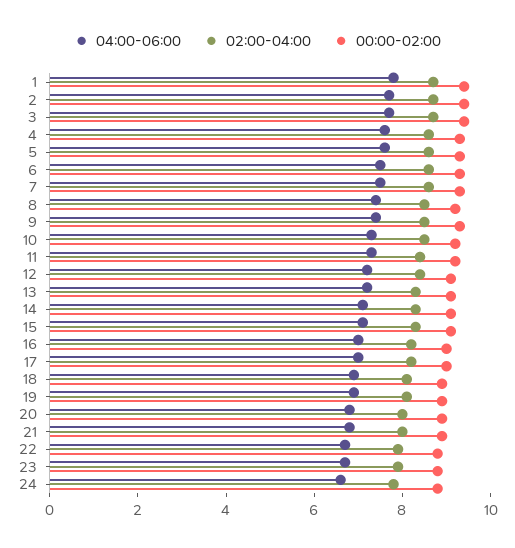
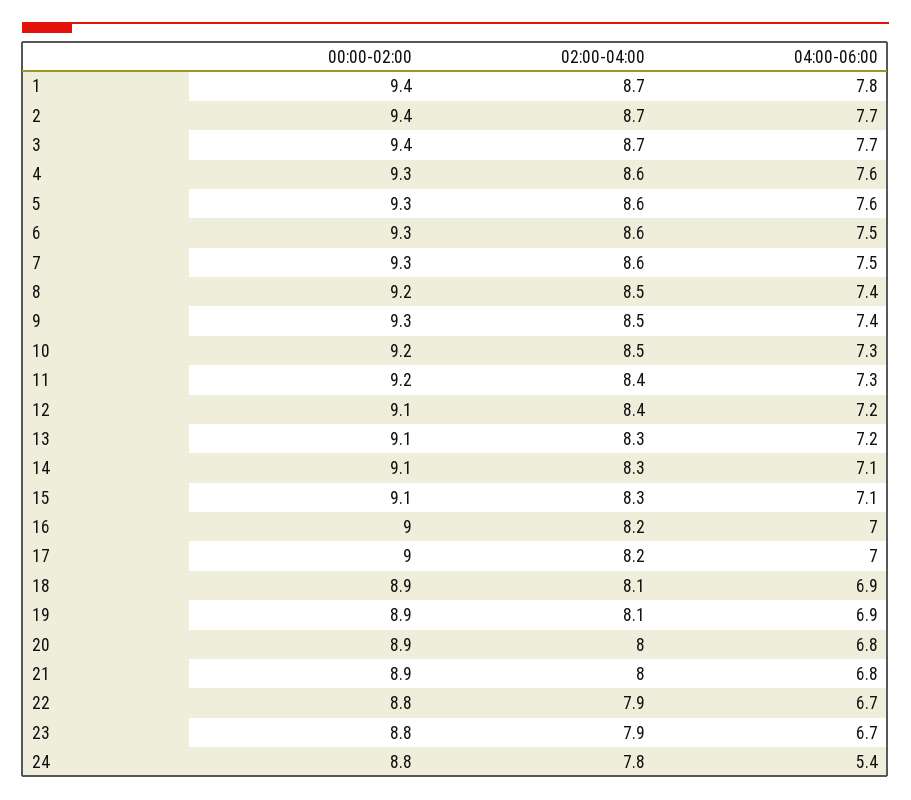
  {
    "04:00-06:00": {
      "1": 7.8,
      "2": 7.7,
      "3": 7.7,
      "4": 7.6,
      "5": 7.6,
      "6": 7.5,
      "7": 7.5,
      "8": 7.4,
      "9": 7.4,
      "10": 7.3,
      "11": 7.3,
      "12": 7.2,
      "13": 7.2,
      "14": 7.1,
      "15": 7.1,
      "16": 7,
      "17": 7,
      "18": 6.9,
      "19": 6.9,
      "20": 6.8,
      "21": 6.8,
      "22": 6.7,
      "23": 6.7,
-     "24": 6.5
+     "24": 5.4
    },
    "02:00-04:00": {
      "1": 8.7,
      "2": 8.7,
      "3": 8.7,
      "4": 8.6,
      "5": 8.6,
      "6": 8.6,
      "7": 8.6,
      "8": 8.5,
      "9": 8.5,
      "10": 8.5,
      "11": 8.4,
      "12": 8.4,
      "13": 8.3,
      "14": 8.3,
      "15": 8.3,
      "16": 8.2,
      "17": 8.2,
      "18": 8.1,
      "19": 8.1,
      "20": 8,
      "21": 8,
      "22": 7.9,
      "23": 7.9,
      "24": 7.8
    },
    "00:00-02:00": {
      "1": 9.4,
      "2": 9.4,
      "3": 9.4,
      "4": 9.3,
      "5": 9.3,
      "6": 9.3,
      "7": 9.3,
      "8": 9.2,
      "9": 9.3,
      "10": 9.2,
      "11": 9.2,
      "12": 9.1,
      "13": 9.1,
      "14": 9.1,
      "15": 9.1,
      "16": 9,
      "17": 9,
      "18": 8.9,
      "19": 8.9,
      "20": 8.9,
      "21": 8.9,
      "22": 8.8,
      "23": 8.8,
      "24": 8.8
    }
  }

